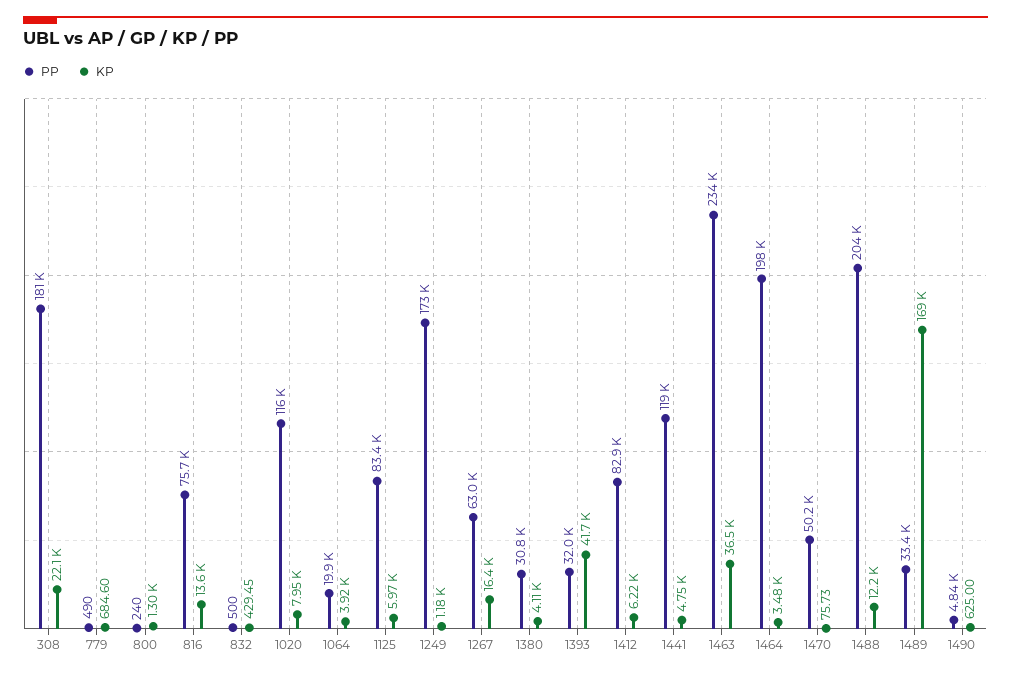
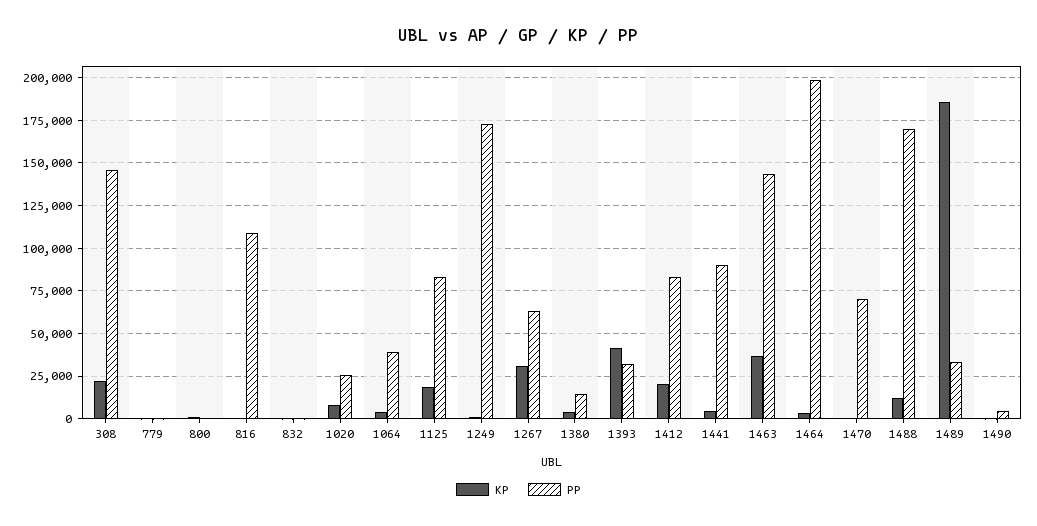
  {
    "PP": {
-     "308": 181000,
+     "308": 145000,
      "779": 490,
      "800": 240,
-     "816": 75700,
+     "816": 110000,
      "832": 500,
-     "1020": 116000,
+     "1020": 25000,
-     "1064": 19900,
+     "1064": 40000,
      "1125": 83400,
      "1249": 173000,
      "1267": 63000,
-     "1380": 30800,
+     "1380": 15000,
      "1393": 32000,
      "1412": 82900,
-     "1441": 119000,
+     "1441": 90000,
-     "1463": 234000,
+     "1463": 145000,
      "1464": 198000,
-     "1470": 50200,
+     "1470": 70000,
-     "1488": 204000,
+     "1488": 170000,
      "1489": 33400,
      "1490": 4840
    },
    "KP": {
      "308": 22100,
      "779": 684.6,
      "800": 1300,
-     "816": 13600,
+     "816": 0,
      "832": 429.45,
      "1020": 7950,
      "1064": 3920,
-     "1125": 5970,
+     "1125": 20000,
      "1249": 1180,
-     "1267": 16400,
+     "1267": 30000,
      "1380": 4110,
      "1393": 41700,
-     "1412": 6220,
+     "1412": 20000,
      "1441": 4750,
      "1463": 36500,
      "1464": 3480,
      "1470": 75.73,
      "1488": 12200,
-     "1489": 169000,
+     "1489": 185000,
      "1490": 625
    }
  }

